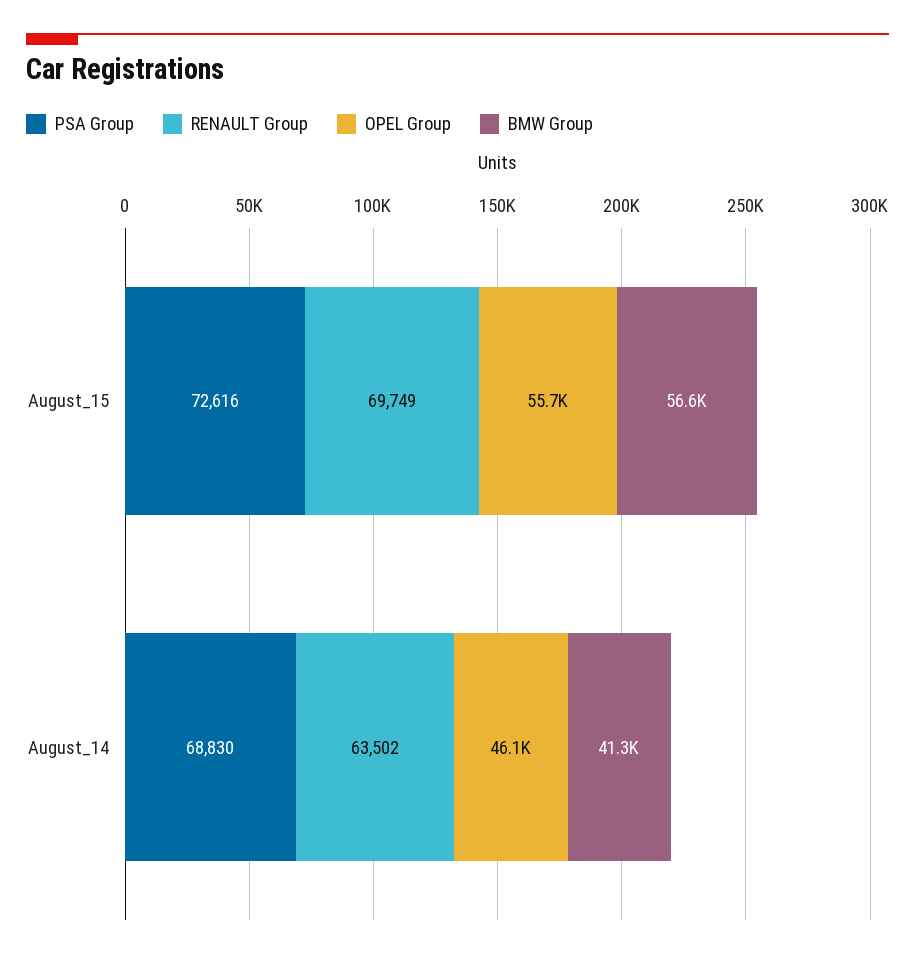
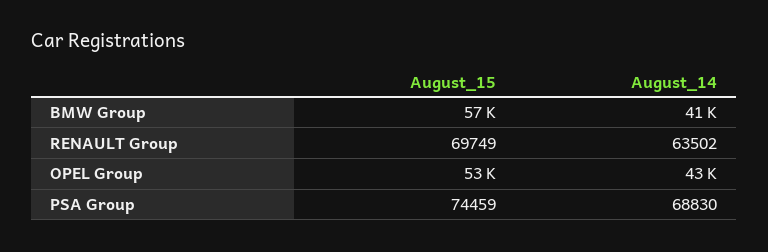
  {
    "PSA Group": {
-     "August_15": 72616,
+     "August_15": 74459,
      "August_14": 68830
    },
    "RENAULT Group": {
      "August_15": 69749,
      "August_14": 63502
    },
    "OPEL Group": {
-     "August_15": 55700,
+     "August_15": 53000,
-     "August_14": 46100
+     "August_14": 43000
    },
    "BMW Group": {
      "August_15": 56600,
      "August_14": 41300
    }
  }

